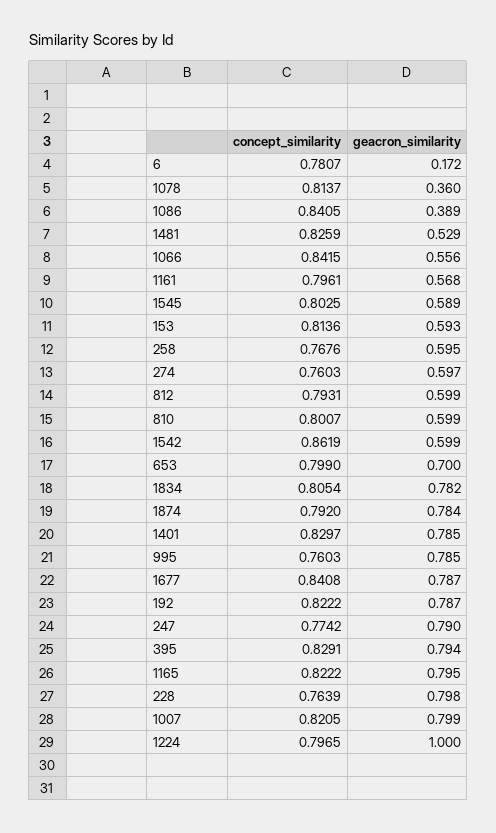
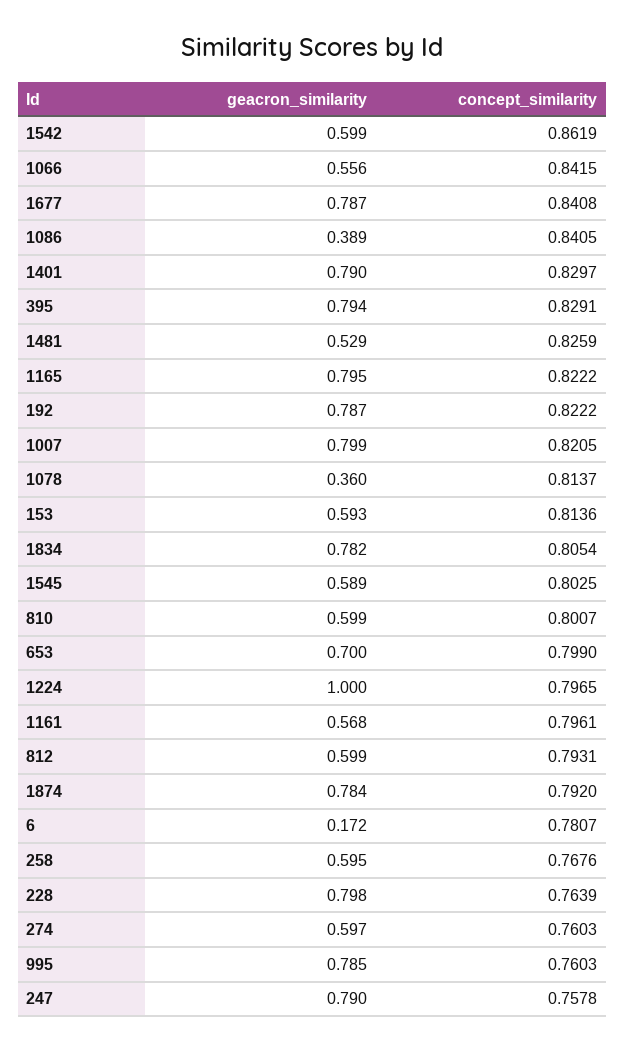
  {
    "concept_similarity": {
      "6": 0.7807,
      "1078": 0.8137,
      "1086": 0.8405,
      "1481": 0.8259,
      "1066": 0.8415,
      "1161": 0.7961,
      "1545": 0.8025,
      "153": 0.8136,
      "258": 0.7676,
      "274": 0.7603,
      "812": 0.7931,
      "810": 0.8007,
      "1542": 0.8619,
      "653": 0.799,
      "1834": 0.8054,
      "1874": 0.792,
      "1401": 0.8297,
      "995": 0.7603,
      "1677": 0.8408,
      "192": 0.8222,
-     "247": 0.7742,
+     "247": 0.7578,
      "395": 0.8291,
      "1165": 0.8222,
      "228": 0.7639,
      "1007": 0.8205,
      "1224": 0.7965
    },
    "geacron_similarity": {
      "6": 0.172,
      "1078": 0.36,
      "1086": 0.389,
      "1481": 0.529,
      "1066": 0.556,
      "1161": 0.568,
      "1545": 0.589,
      "153": 0.593,
      "258": 0.595,
      "274": 0.597,
      "812": 0.599,
      "810": 0.599,
      "1542": 0.599,
      "653": 0.7,
      "1834": 0.782,
      "1874": 0.784,
-     "1401": 0.785,
+     "1401": 0.79,
      "995": 0.785,
      "1677": 0.787,
      "192": 0.787,
      "247": 0.79,
      "395": 0.794,
      "1165": 0.795,
      "228": 0.798,
      "1007": 0.799,
      "1224": 1
    }
  }

